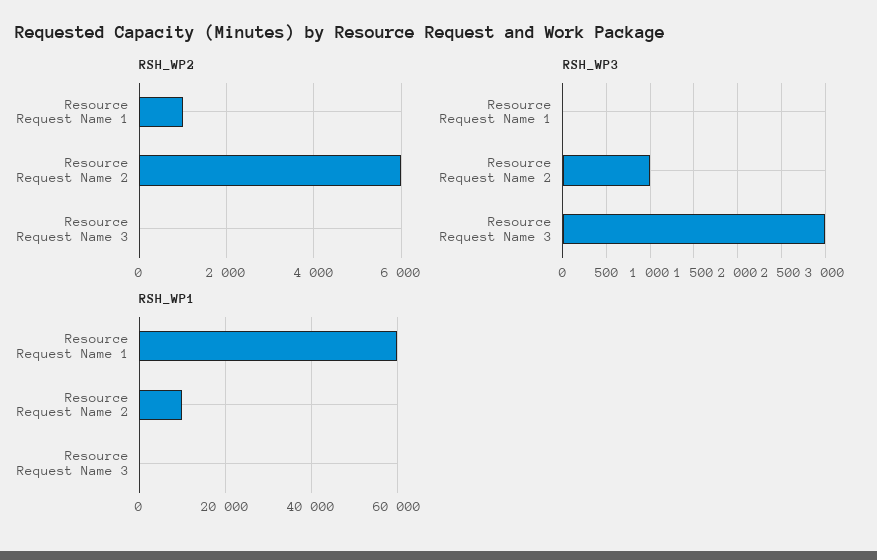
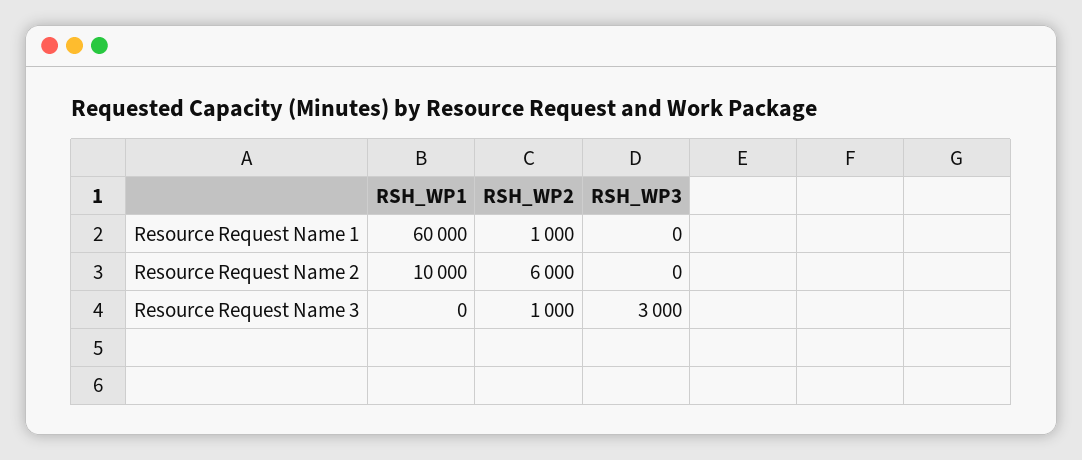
  {
    "RSH_WP2": {
      "Resource Request Name 1": 1000,
      "Resource Request Name 2": 6000,
-     "Resource Request Name 3": 0
+     "Resource Request Name 3": 1000
    },
    "RSH_WP3": {
      "Resource Request Name 1": 0,
-     "Resource Request Name 2": 1000,
+     "Resource Request Name 2": 0,
      "Resource Request Name 3": 3000
    },
    "RSH_WP1": {
      "Resource Request Name 1": 60000,
      "Resource Request Name 2": 10000,
      "Resource Request Name 3": 0
    }
  }

